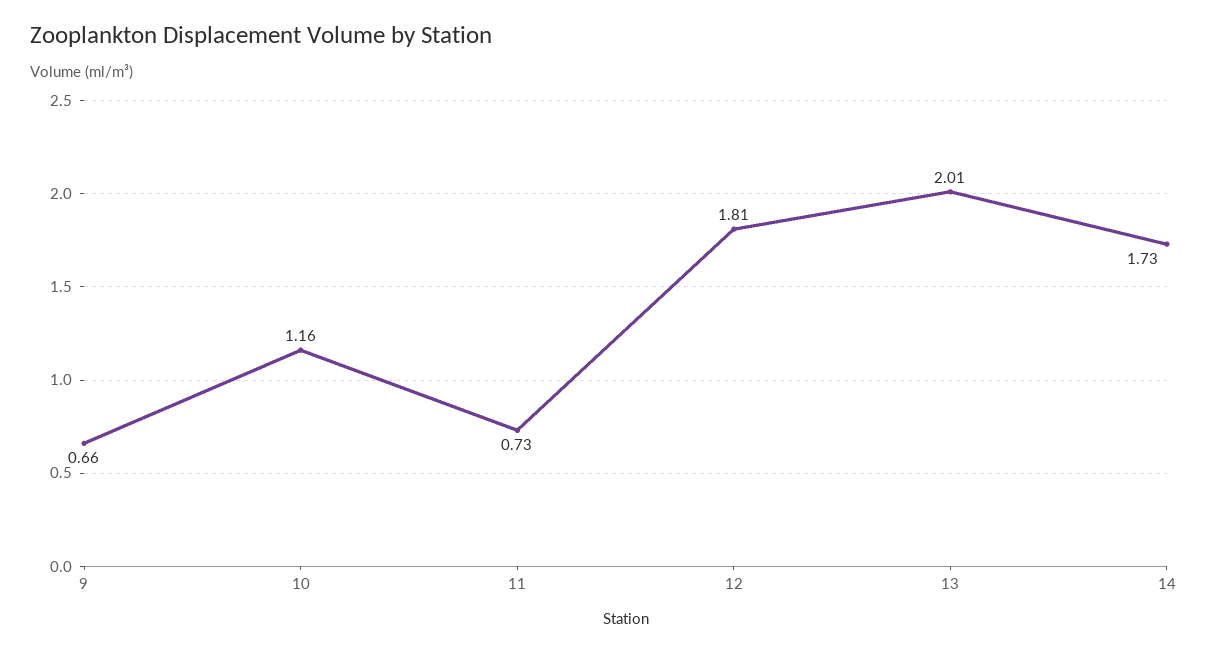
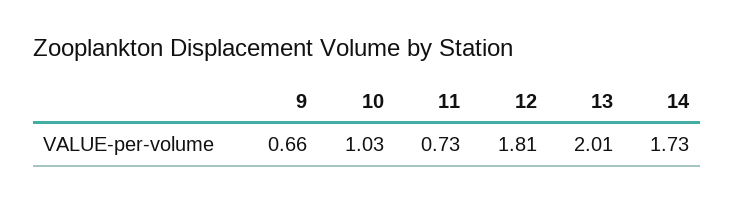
  {
    "9": 0.66,
-   "10": 1.16,
+   "10": 1.03,
    "11": 0.73,
    "12": 1.81,
    "13": 2.01,
    "14": 1.73
  }

